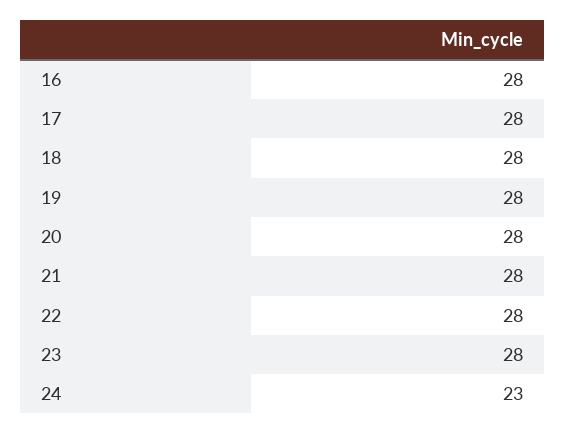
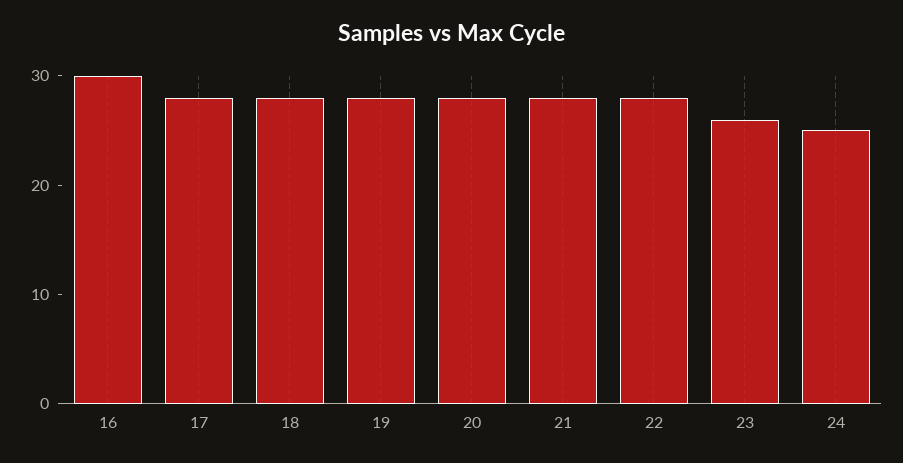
  {
-   "16": 28,
+   "16": 30,
    "17": 28,
    "18": 28,
    "19": 28,
    "20": 28,
    "21": 28,
    "22": 28,
-   "23": 28,
+   "23": 26,
-   "24": 23
+   "24": 25
  }

